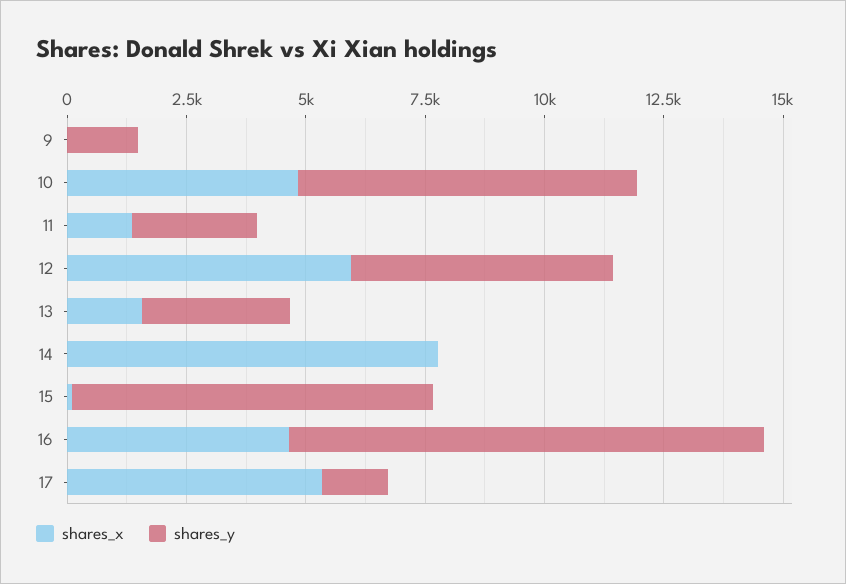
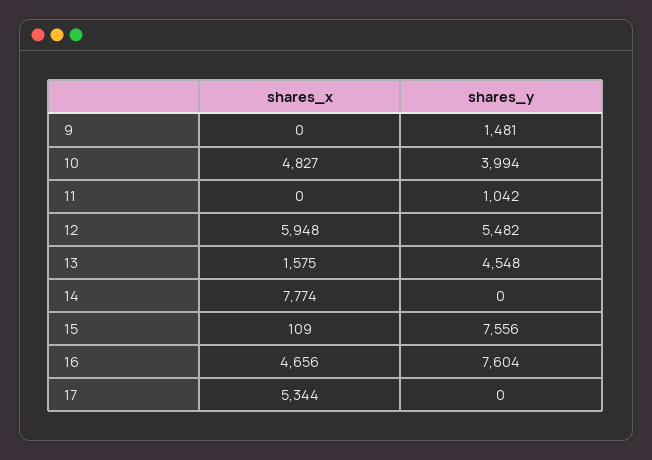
  {
    "shares_x": {
      "9": 0,
      "10": 4827,
-     "11": 1500,
+     "11": 0,
      "12": 5948,
      "13": 1575,
      "14": 7774,
      "15": 109,
      "16": 4656,
      "17": 5344
    },
    "shares_y": {
      "9": 1481,
-     "10": 7000,
+     "10": 3994,
-     "11": 2500,
+     "11": 1042,
      "12": 5482,
-     "13": 3000,
+     "13": 4548,
      "14": 0,
      "15": 7556,
-     "16": 10000,
+     "16": 7604,
-     "17": 1500
+     "17": 0
    }
  }

